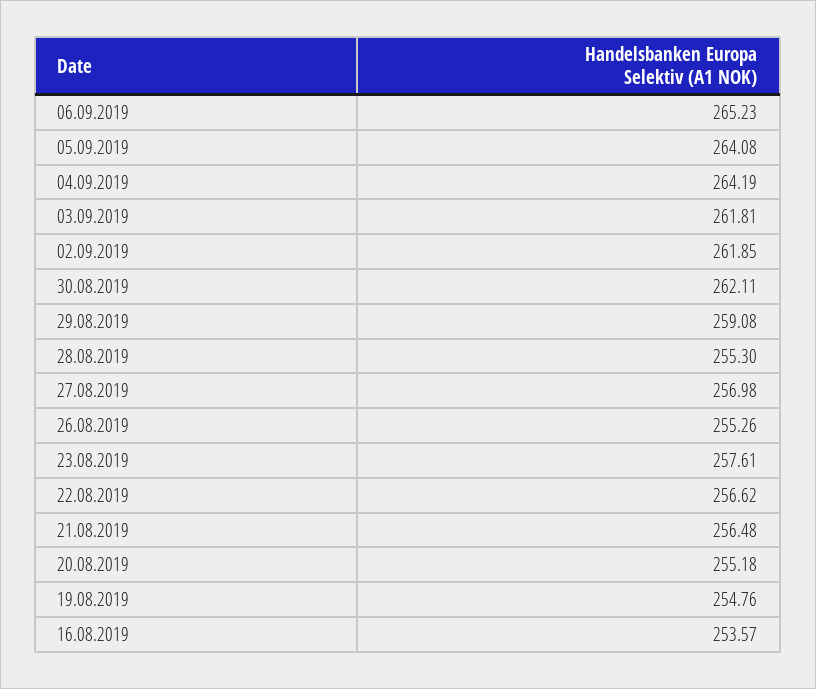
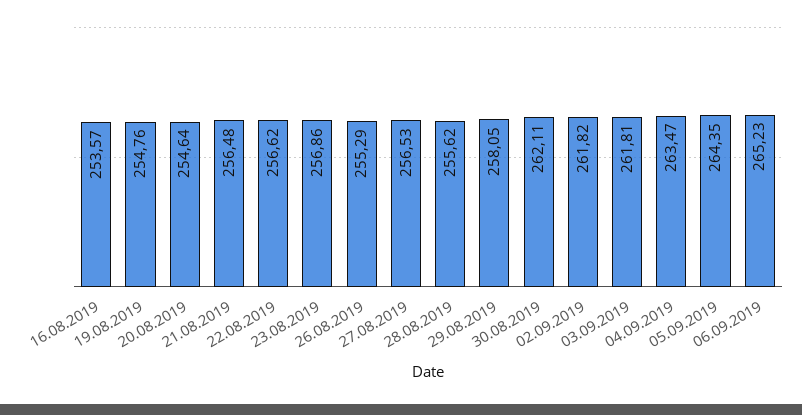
  {
    "06.09.2019": 265.23,
-   "05.09.2019": 264.08,
+   "05.09.2019": 264.35,
-   "04.09.2019": 264.19,
+   "04.09.2019": 263.47,
    "03.09.2019": 261.81,
-   "02.09.2019": 261.85,
+   "02.09.2019": 261.82,
    "30.08.2019": 262.11,
-   "29.08.2019": 259.08,
+   "29.08.2019": 258.05,
-   "28.08.2019": 255.3,
+   "28.08.2019": 255.62,
-   "27.08.2019": 256.98,
+   "27.08.2019": 256.53,
-   "26.08.2019": 255.26,
+   "26.08.2019": 255.29,
-   "23.08.2019": 257.61,
+   "23.08.2019": 256.86,
    "22.08.2019": 256.62,
    "21.08.2019": 256.48,
-   "20.08.2019": 255.18,
+   "20.08.2019": 254.64,
    "19.08.2019": 254.76,
    "16.08.2019": 253.57
  }

